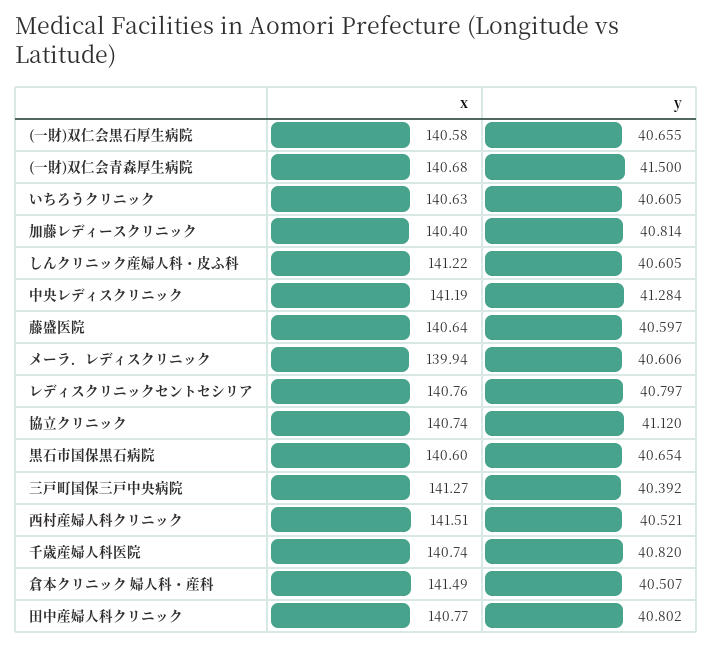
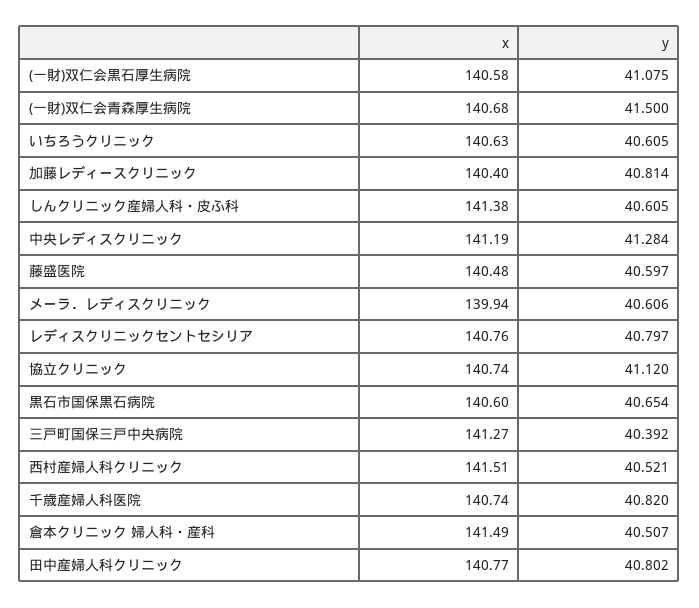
  {
    "x": {
      "(一財)双仁会黒石厚生病院": 140.58,
      "(一財)双仁会青森厚生病院": 140.68,
      "いちろうクリニック": 140.63,
      "加藤レディースクリニック": 140.4,
-     "しんクリニック産婦人科・皮ふ科": 141.22,
+     "しんクリニック産婦人科・皮ふ科": 141.38,
      "中央レディスクリニック": 141.19,
-     "藤盛医院": 140.64,
+     "藤盛医院": 140.48,
      "メーラ．レディスクリニック": 139.94,
      "レディスクリニックセントセシリア": 140.76,
      "協立クリニック": 140.74,
      "黒石市国保黒石病院": 140.6,
      "三戸町国保三戸中央病院": 141.27,
      "西村産婦人科クリニック": 141.51,
      "千歳産婦人科医院": 140.74,
      "倉本クリニック 婦人科・産科": 141.49,
      "田中産婦人科クリニック": 140.77
    },
    "y": {
-     "(一財)双仁会黒石厚生病院": 40.655,
+     "(一財)双仁会黒石厚生病院": 41.075,
      "(一財)双仁会青森厚生病院": 41.5,
      "いちろうクリニック": 40.605,
      "加藤レディースクリニック": 40.814,
      "しんクリニック産婦人科・皮ふ科": 40.605,
      "中央レディスクリニック": 41.284,
      "藤盛医院": 40.597,
      "メーラ．レディスクリニック": 40.606,
      "レディスクリニックセントセシリア": 40.797,
      "協立クリニック": 41.12,
      "黒石市国保黒石病院": 40.654,
      "三戸町国保三戸中央病院": 40.392,
      "西村産婦人科クリニック": 40.521,
      "千歳産婦人科医院": 40.82,
      "倉本クリニック 婦人科・産科": 40.507,
      "田中産婦人科クリニック": 40.802
    }
  }

